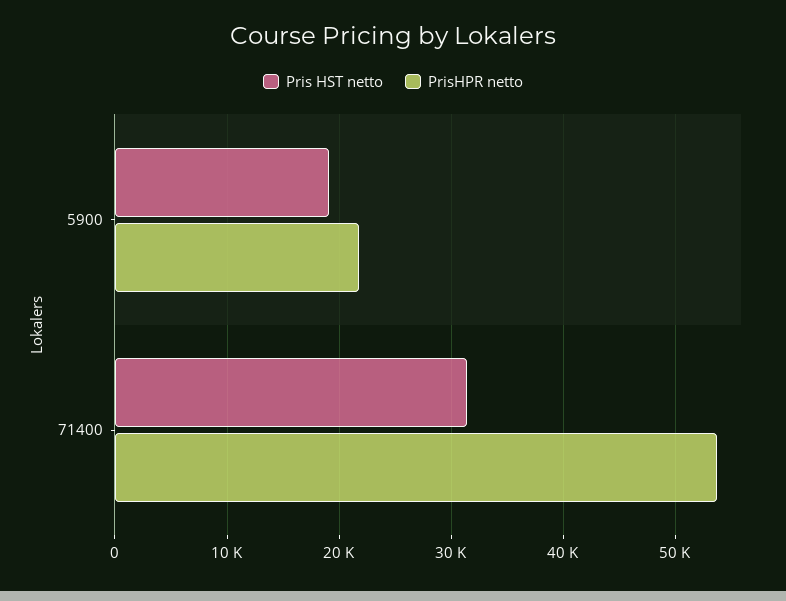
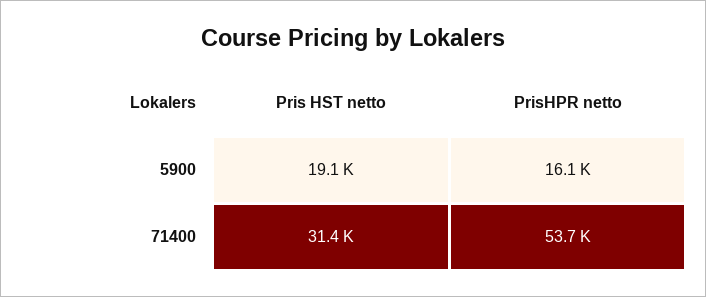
  {
    "Pris HST netto": {
      "5900": 19100,
      "71400": 31400
    },
    "PrisHPR netto": {
-     "5900": 22000,
+     "5900": 16100,
      "71400": 53700
    }
  }

